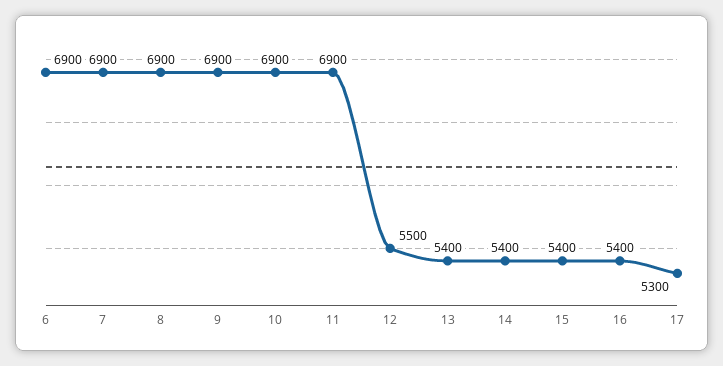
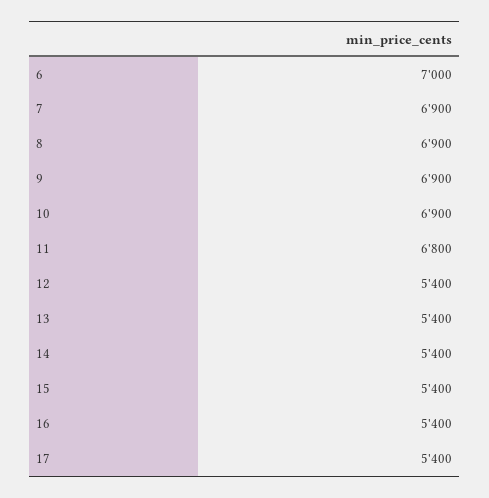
  {
-   "6": 6900,
+   "6": 7000,
    "7": 6900,
    "8": 6900,
    "9": 6900,
    "10": 6900,
-   "11": 6900,
+   "11": 6800,
-   "12": 5500,
+   "12": 5400,
    "13": 5400,
    "14": 5400,
    "15": 5400,
    "16": 5400,
-   "17": 5300
+   "17": 5400
  }

